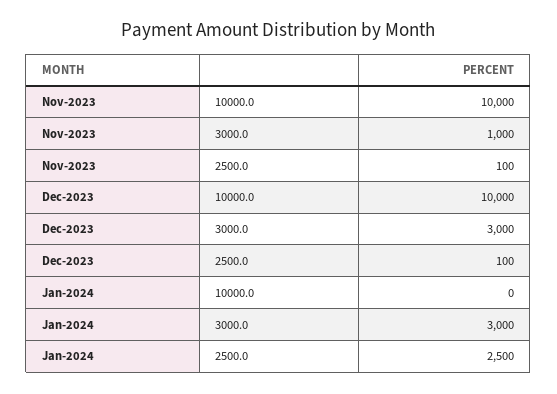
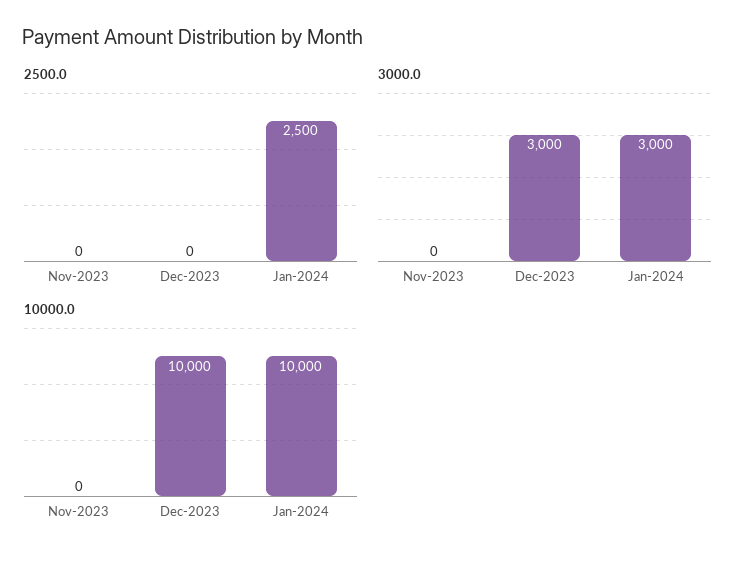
  {
    "10000.0": {
-     "Nov-2023": 10000,
+     "Nov-2023": 0,
      "Dec-2023": 10000,
-     "Jan-2024": 0
+     "Jan-2024": 10000
    },
    "3000.0": {
-     "Nov-2023": 1000,
+     "Nov-2023": 0,
      "Dec-2023": 3000,
      "Jan-2024": 3000
    },
    "2500.0": {
-     "Nov-2023": 100,
+     "Nov-2023": 0,
-     "Dec-2023": 100,
+     "Dec-2023": 0,
      "Jan-2024": 2500
    }
  }

